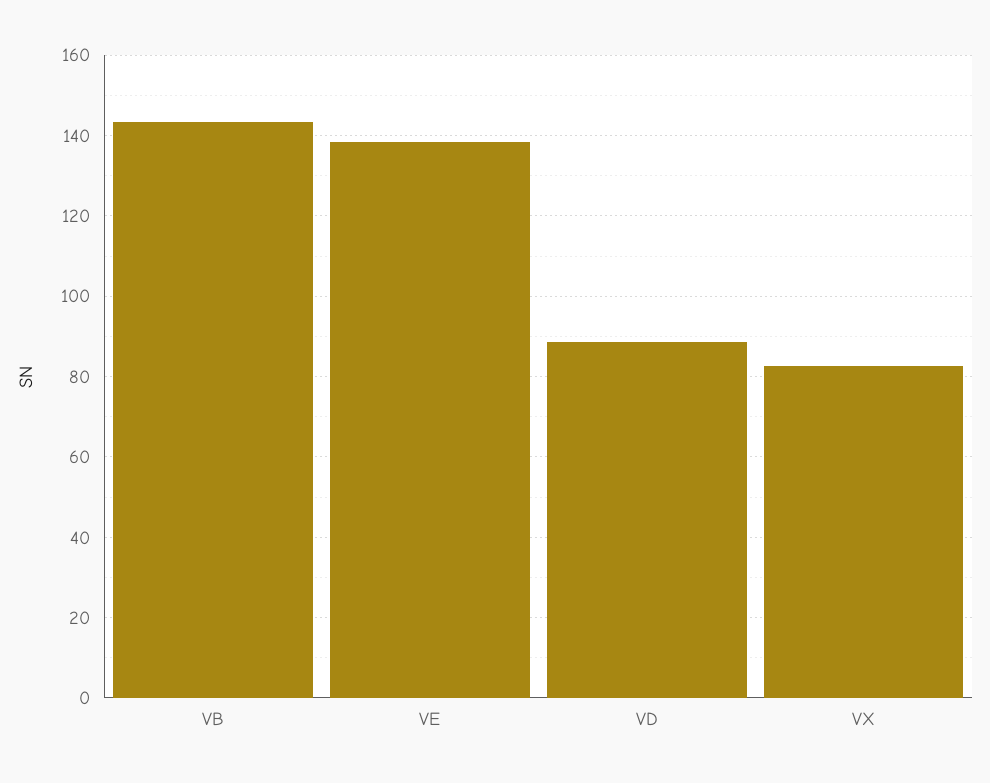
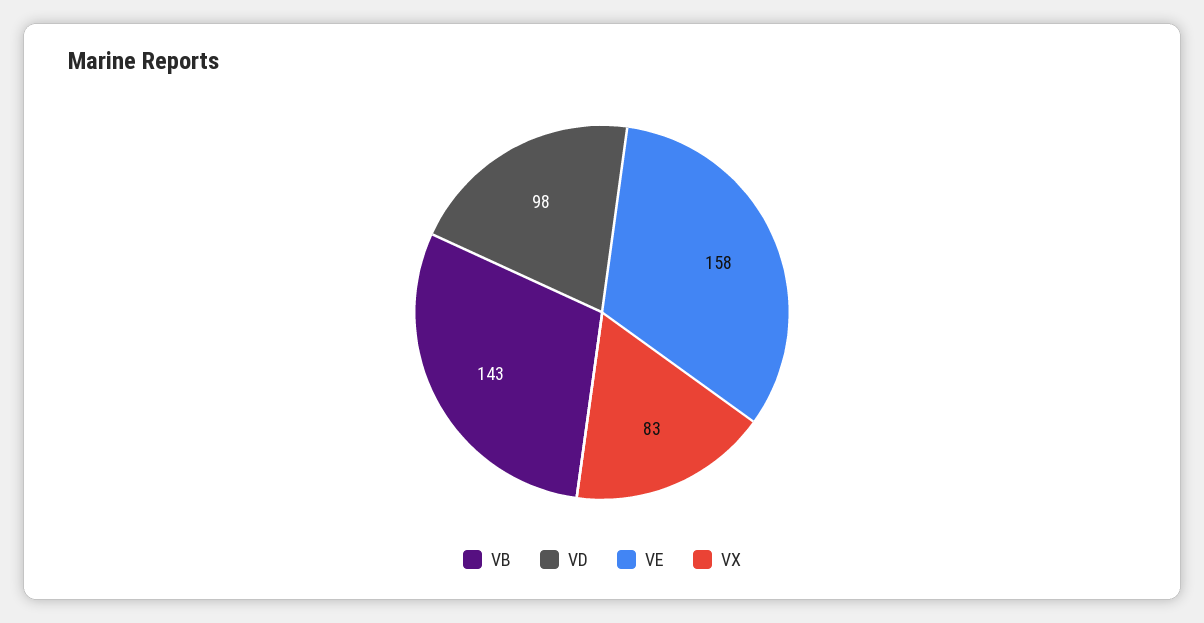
  {
    "VB": 143,
-   "VE": 138,
+   "VE": 158,
-   "VD": 88,
+   "VD": 98,
    "VX": 83
  }

